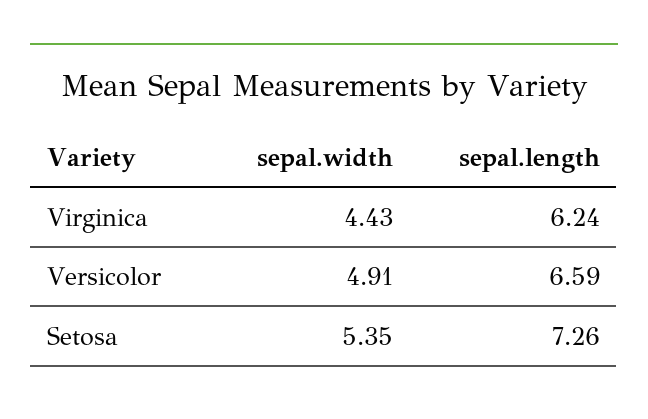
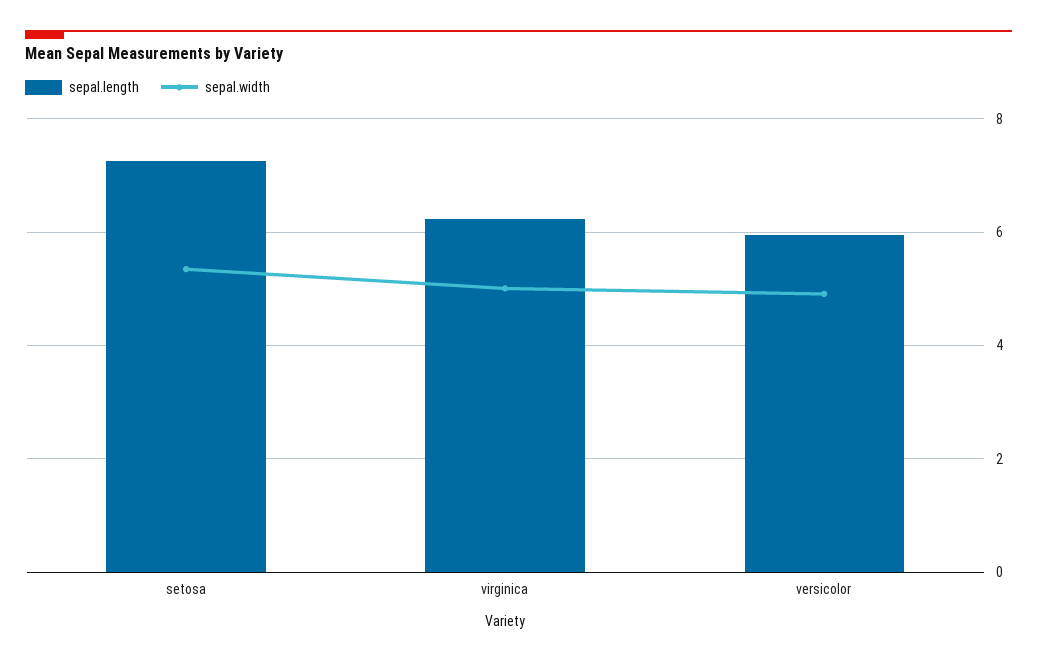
  {
    "sepal.width": {
-     "Virginica": 4.43,
+     "Virginica": 5,
      "Versicolor": 4.91,
      "Setosa": 5.35
    },
    "sepal.length": {
      "Virginica": 6.24,
-     "Versicolor": 6.59,
+     "Versicolor": 6,
      "Setosa": 7.26
    }
  }

